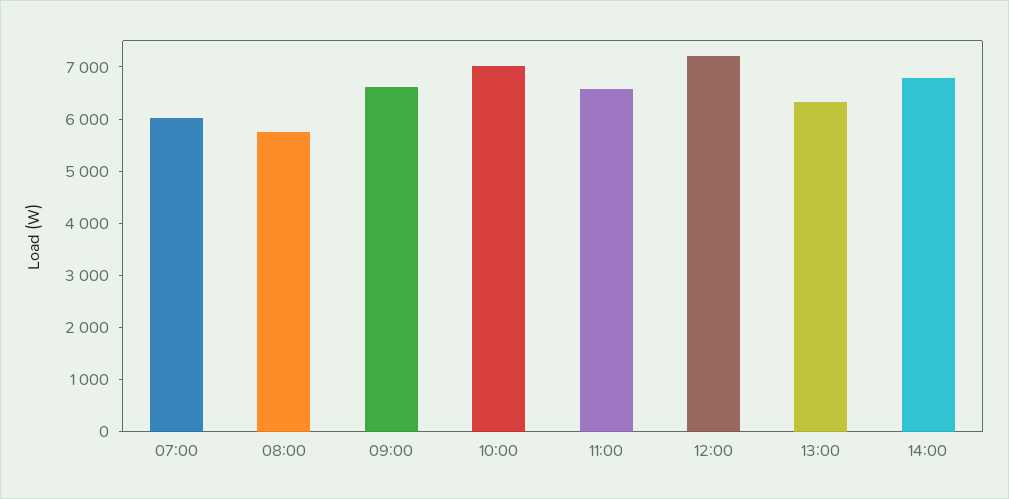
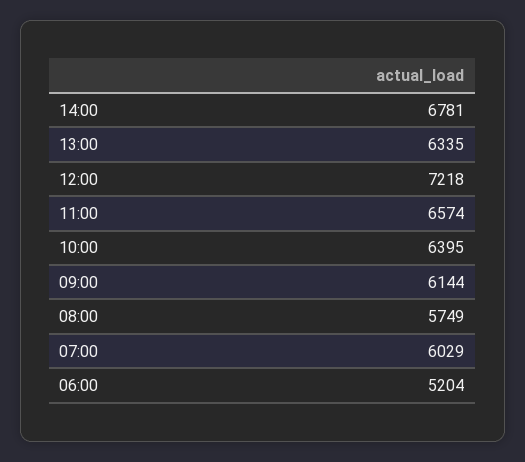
  {
    "07:00": 6029,
    "08:00": 5749,
-   "09:00": 6600,
+   "09:00": 6144,
-   "10:00": 7000,
+   "10:00": 6395,
    "11:00": 6574,
    "12:00": 7218,
    "13:00": 6335,
-   "14:00": 6781
+   "14:00": 6781,
+   "06:00": 5204
  }

